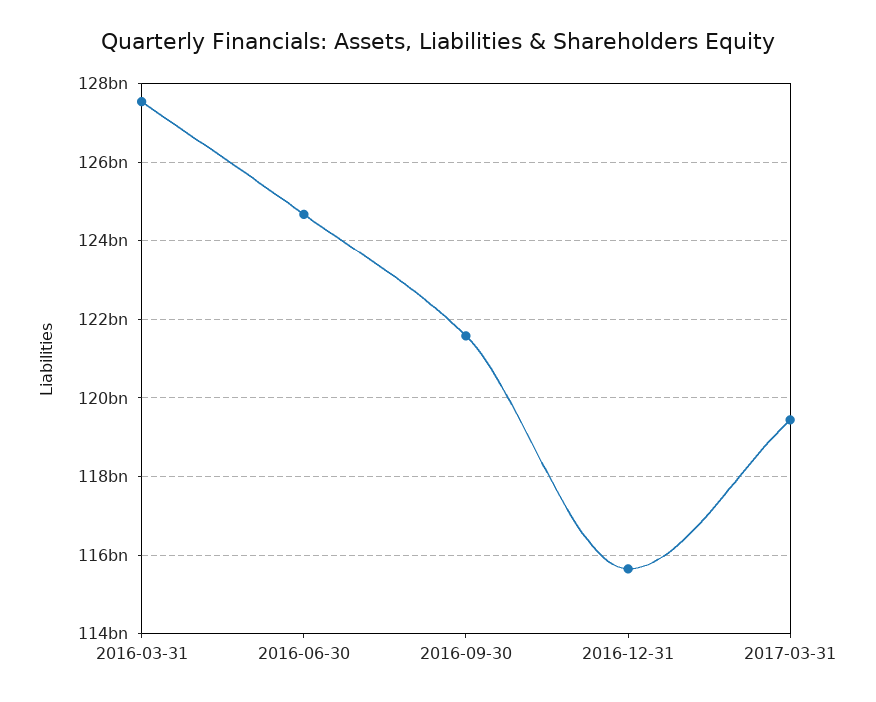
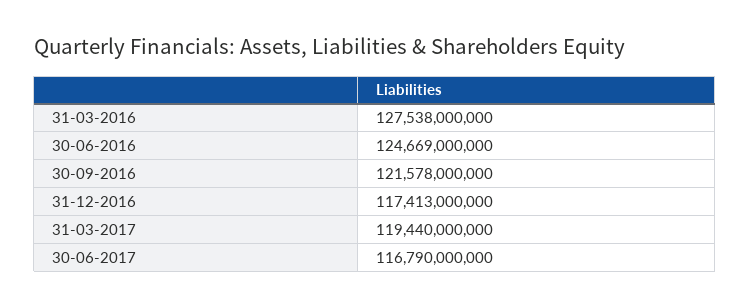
  {
    "2016-03-31": 127538000000,
    "2016-06-30": 124669000000,
    "2016-09-30": 121578000000,
-   "2016-12-31": 115600000000,
+   "2016-12-31": 117413000000,
-   "2017-03-31": 119440000000
+   "2017-03-31": 119440000000,
+   "30-06-2017": 116790000000
  }

